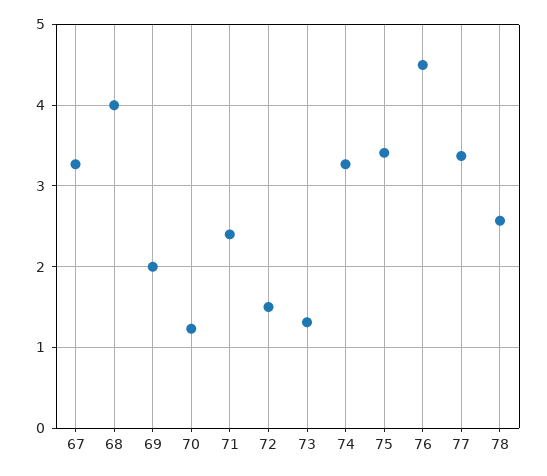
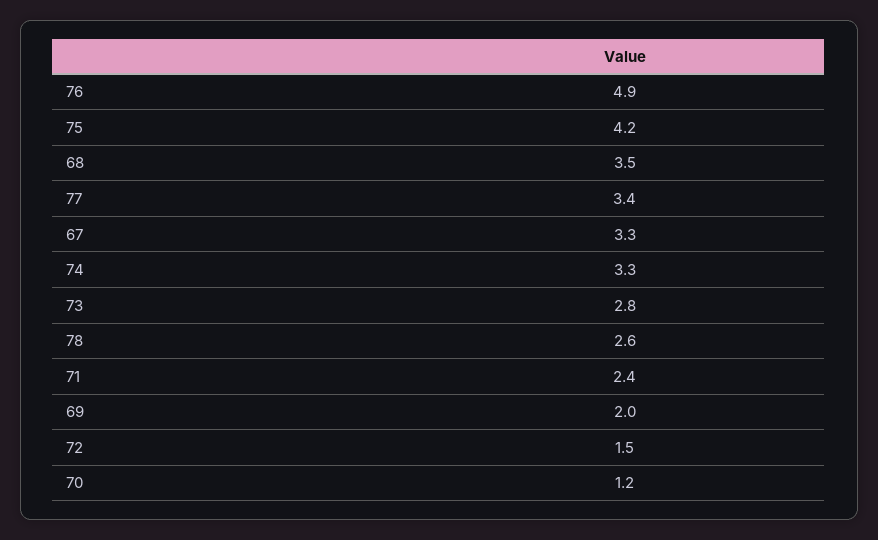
  {
    "67": 3.3,
-   "68": 4,
+   "68": 3.5,
    "69": 2,
    "70": 1.2,
    "71": 2.4,
    "72": 1.5,
-   "73": 1.3,
+   "73": 2.8,
    "74": 3.3,
-   "75": 3.4,
+   "75": 4.2,
-   "76": 4.5,
+   "76": 4.9,
    "77": 3.4,
    "78": 2.6
  }

